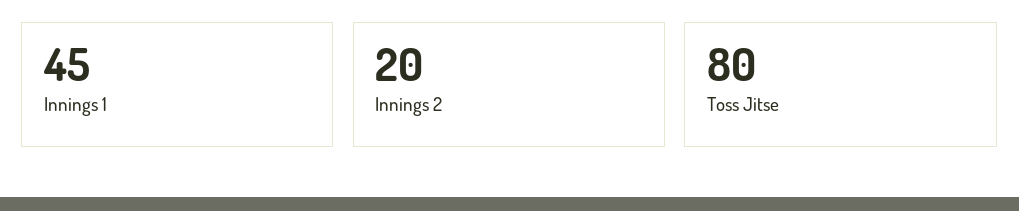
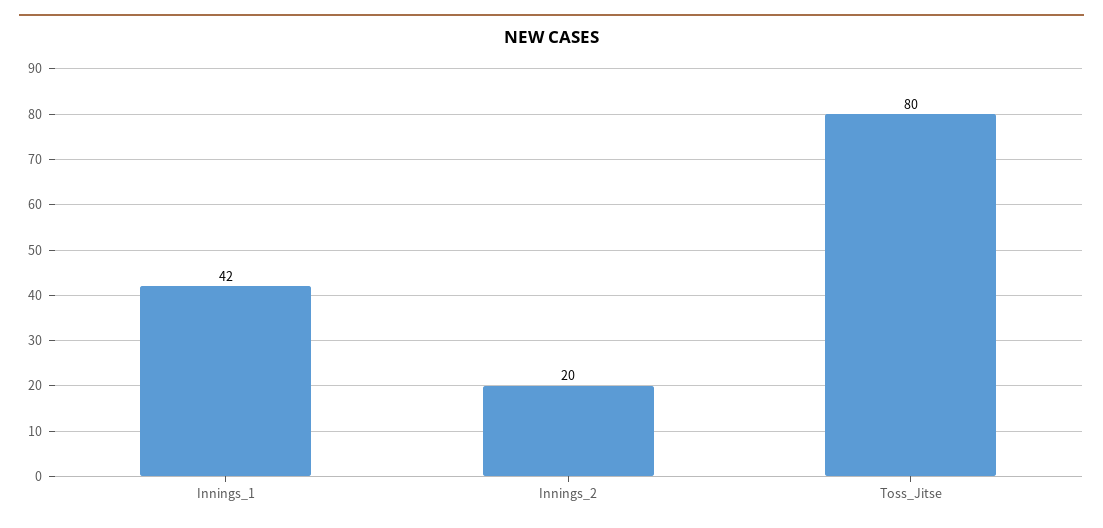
  {
-   "Innings 1": 45,
+   "Innings 1": 42,
    "Innings 2": 20,
    "Toss Jitse": 80
  }

